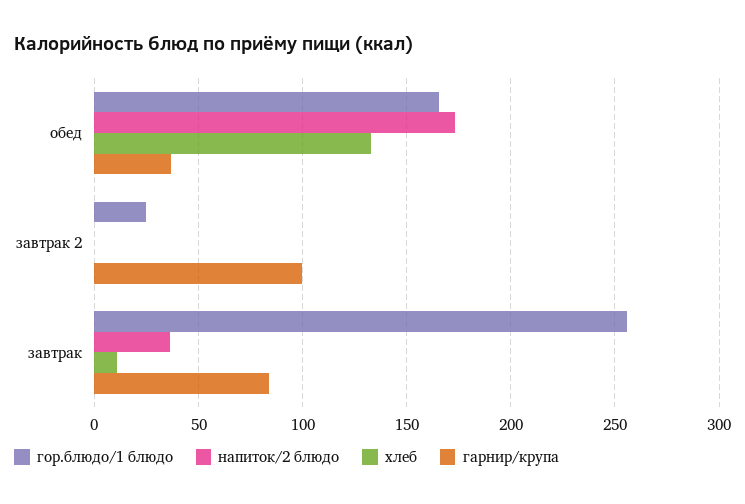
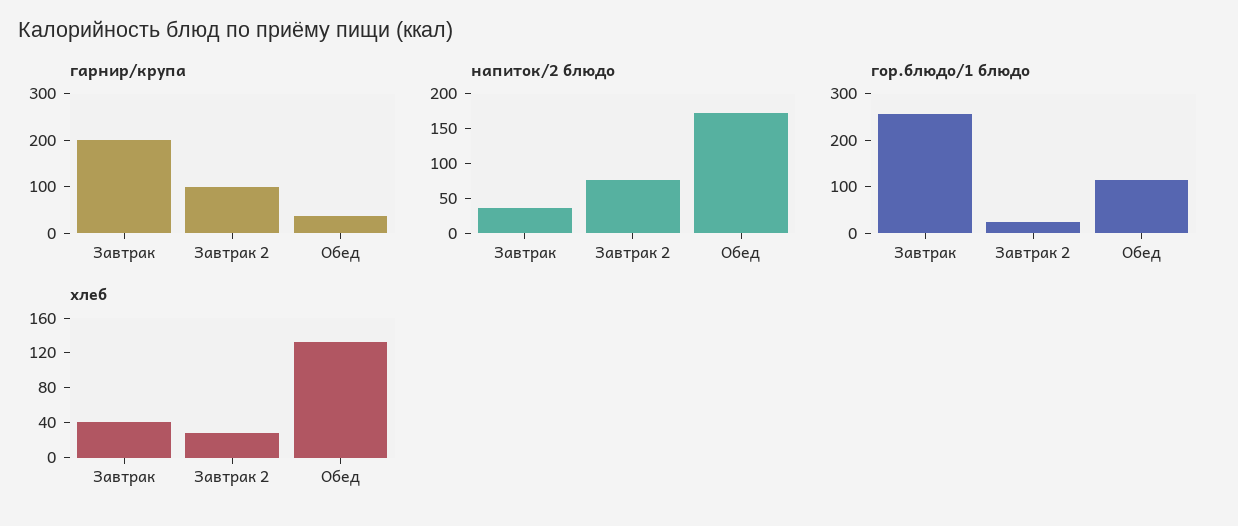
  {
    "гор.блюдо/1 блюдо": {
-     "обед": 165,
+     "обед": 120,
      "завтрак 2": 25,
      "завтрак": 255
    },
    "напиток/2 блюдо": {
      "обед": 175,
-     "завтрак 2": 0,
+     "завтрак 2": 75,
      "завтрак": 35
    },
    "хлеб": {
      "обед": 135,
-     "завтрак 2": 0,
+     "завтрак 2": 30,
-     "завтрак": 10
+     "завтрак": 40
    },
    "гарнир/крупа": {
      "обед": 35,
      "завтрак 2": 100,
-     "завтрак": 85
+     "завтрак": 200
    }
  }

